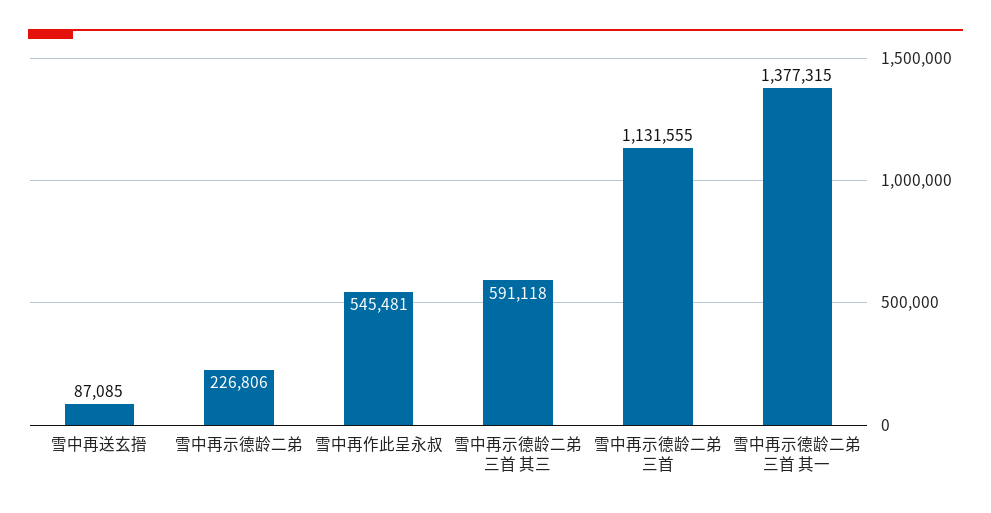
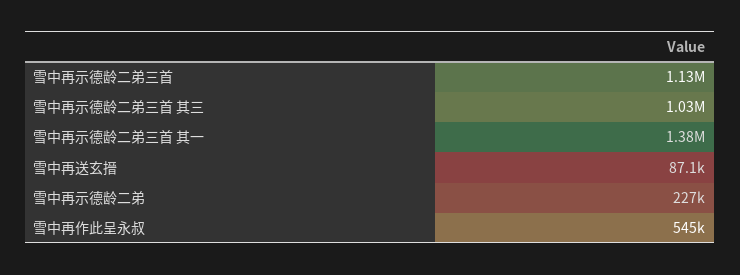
  {
    "雪中再送玄搢": 87085,
    "雪中再示德龄二弟": 226806,
    "雪中再作此呈永叔": 545481,
-   "雪中再示德龄二弟三首 其三": 591118,
+   "雪中再示德龄二弟三首 其三": 1030000,
    "雪中再示德龄二弟三首": 1131555,
    "雪中再示德龄二弟三首 其一": 1377315
  }

